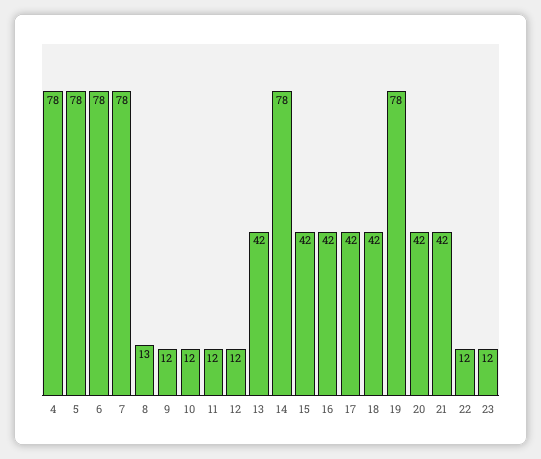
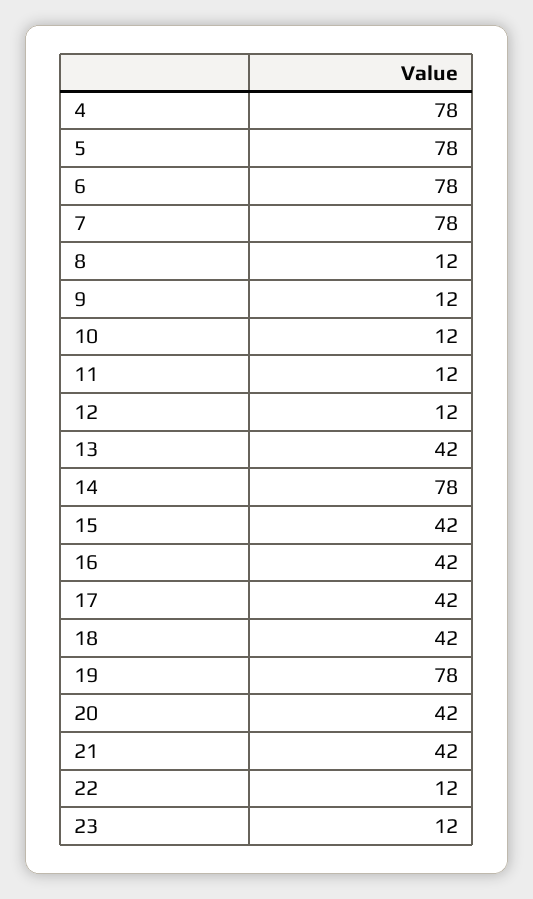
  {
    "4": 78,
    "5": 78,
    "6": 78,
    "7": 78,
-   "8": 13,
+   "8": 12,
    "9": 12,
    "10": 12,
    "11": 12,
    "12": 12,
    "13": 42,
    "14": 78,
    "15": 42,
    "16": 42,
    "17": 42,
    "18": 42,
    "19": 78,
    "20": 42,
    "21": 42,
    "22": 12,
    "23": 12
  }

